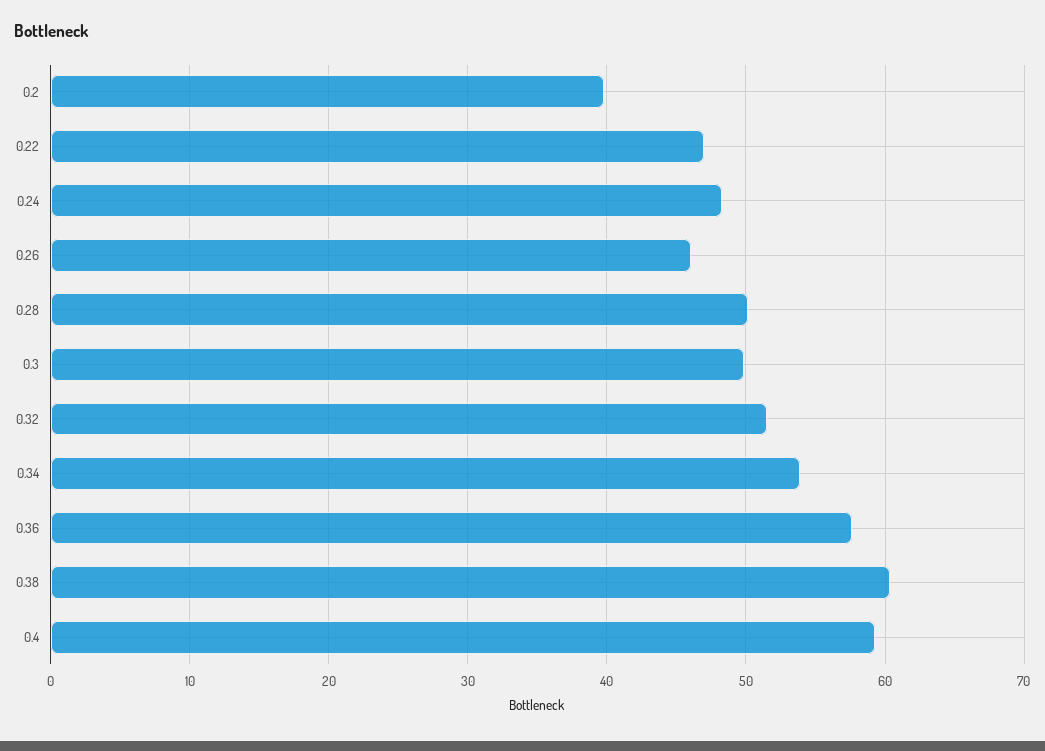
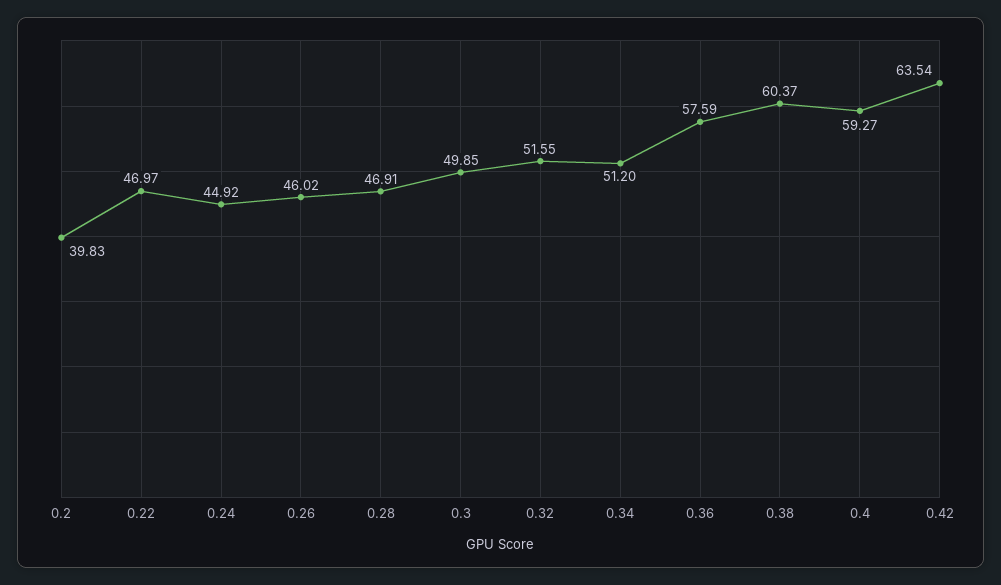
  {
    "0.2": 39.83,
    "0.22": 46.97,
-   "0.24": 48,
+   "0.24": 44.92,
    "0.26": 46.02,
-   "0.28": 50,
+   "0.28": 46.91,
    "0.3": 49.85,
    "0.32": 51.55,
-   "0.34": 54,
+   "0.34": 51.2,
    "0.36": 57.59,
    "0.38": 60.37,
-   "0.4": 59.27
+   "0.4": 59.27,
+   "0.42": 63.54
  }

